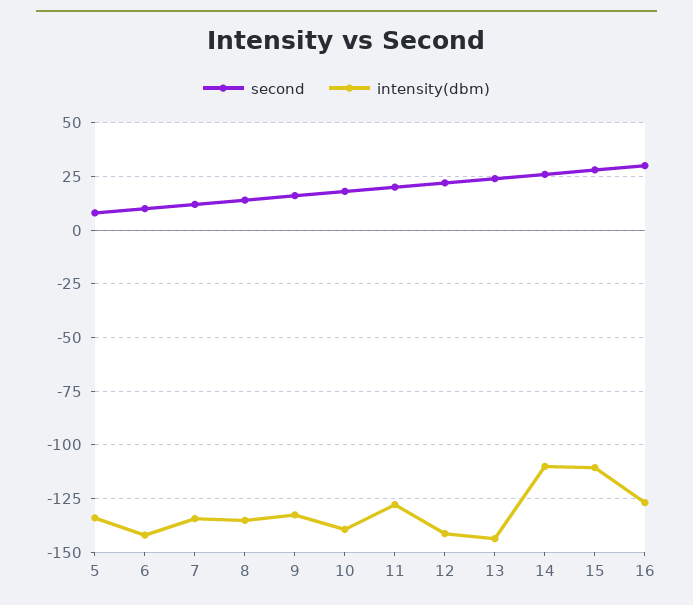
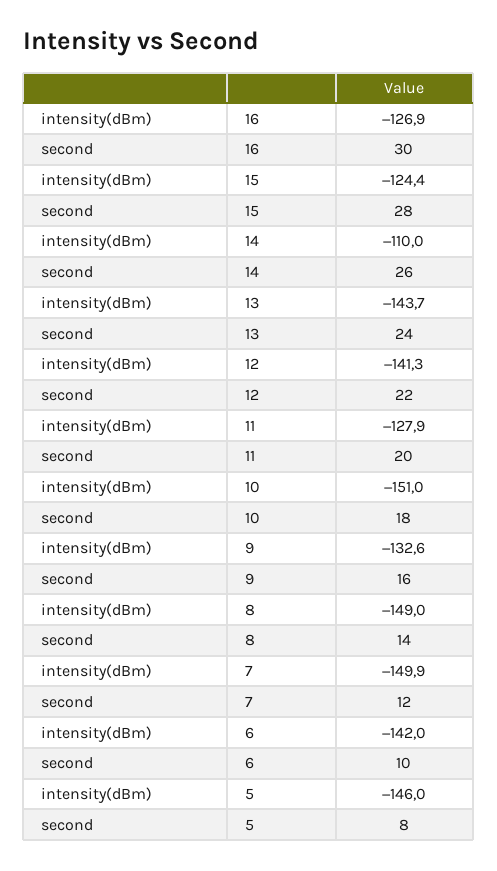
  {
    "second": {
      "5": 8,
      "6": 10,
      "7": 12,
      "8": 14,
      "9": 16,
      "10": 18,
      "11": 20,
      "12": 22,
      "13": 24,
      "14": 26,
      "15": 28,
      "16": 30
    },
    "intensity(dbm)": {
-     "5": -135,
+     "5": -146,
      "6": -142,
-     "7": -135,
+     "7": -149.9,
-     "8": -135,
+     "8": -149,
      "9": -132.6,
-     "10": -140,
+     "10": -151,
      "11": -127.9,
      "12": -141.3,
      "13": -143.7,
      "14": -110,
-     "15": -110,
+     "15": -124.4,
      "16": -126.9
    }
  }

